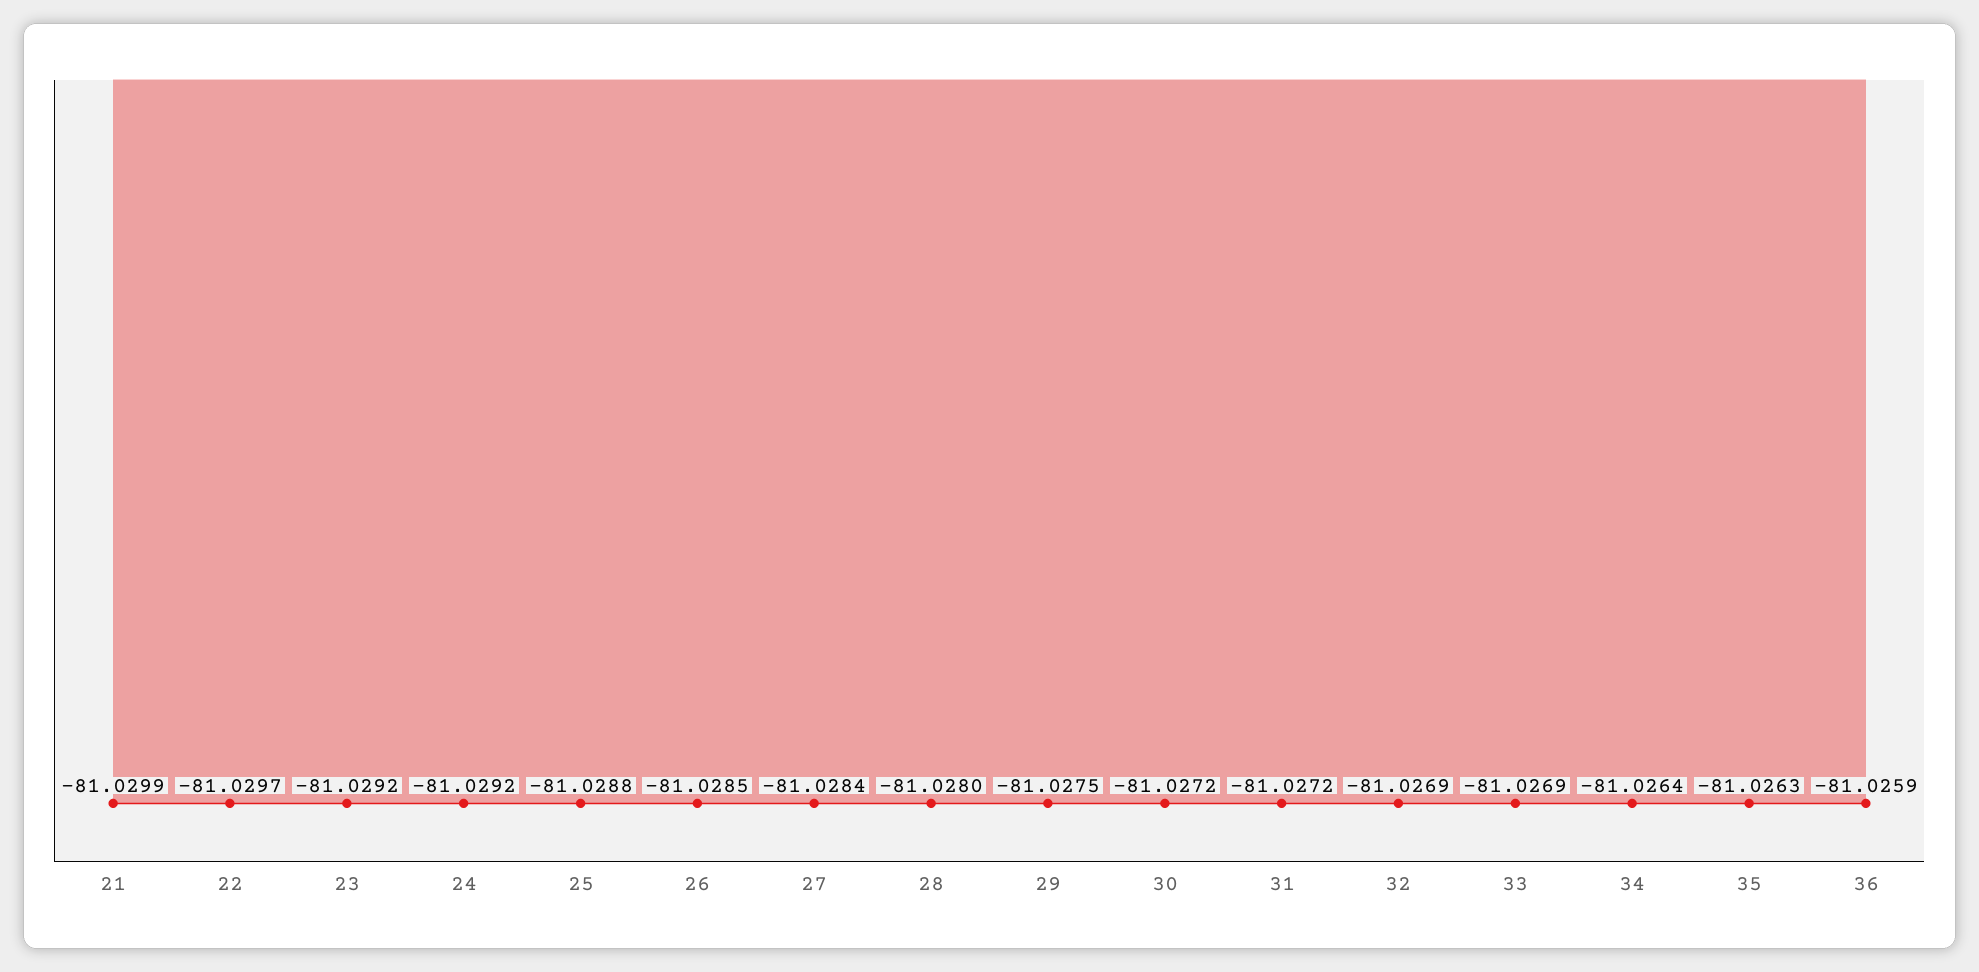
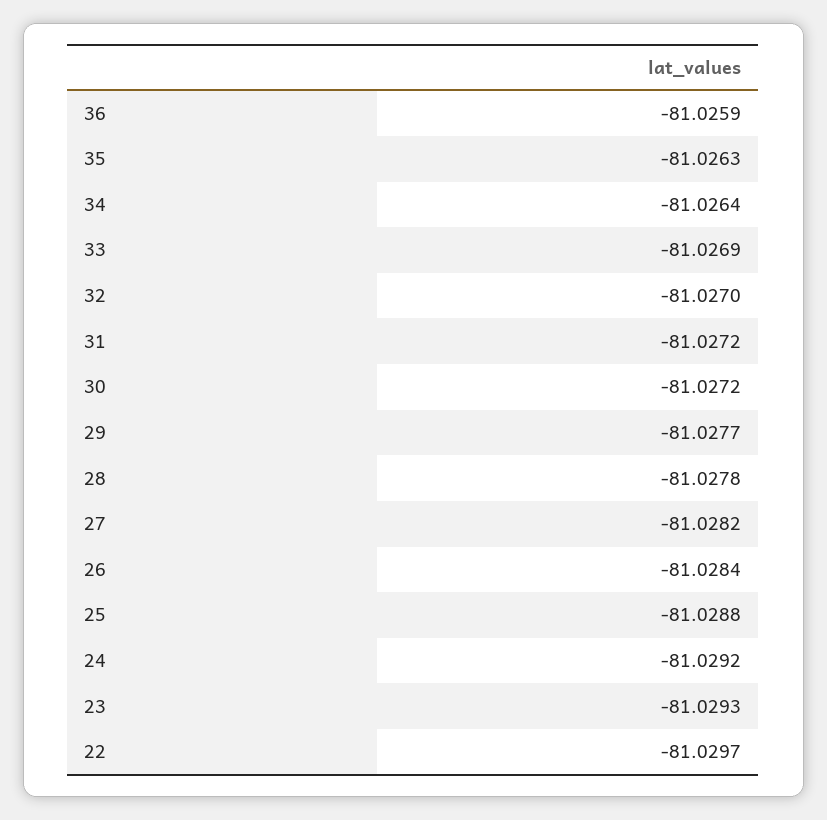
  {
-   "21": -81.0299,
    "22": -81.0297,
-   "23": -81.0292,
+   "23": -81.0293,
    "24": -81.0292,
    "25": -81.0288,
-   "26": -81.0285,
+   "26": -81.0284,
-   "27": -81.0284,
+   "27": -81.0282,
-   "28": -81.028,
+   "28": -81.0278,
-   "29": -81.0275,
+   "29": -81.0277,
    "30": -81.0272,
    "31": -81.0272,
-   "32": -81.0269,
+   "32": -81.027,
    "33": -81.0269,
    "34": -81.0264,
    "35": -81.0263,
    "36": -81.0259
  }

